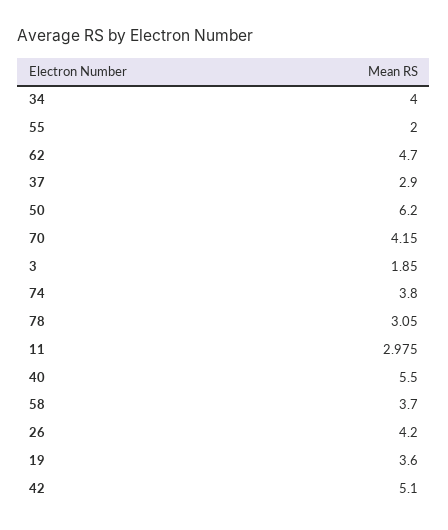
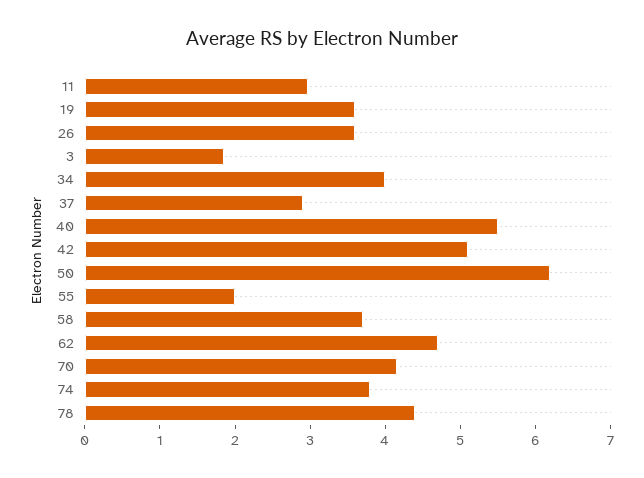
  {
    "34": 4,
    "55": 2,
    "62": 4.7,
    "37": 2.9,
    "50": 6.2,
    "70": 4.15,
    "3": 1.85,
    "74": 3.8,
-   "78": 3.05,
+   "78": 4.4,
    "11": 2.975,
    "40": 5.5,
    "58": 3.7,
-   "26": 4.2,
+   "26": 3.6,
    "19": 3.6,
    "42": 5.1
  }

